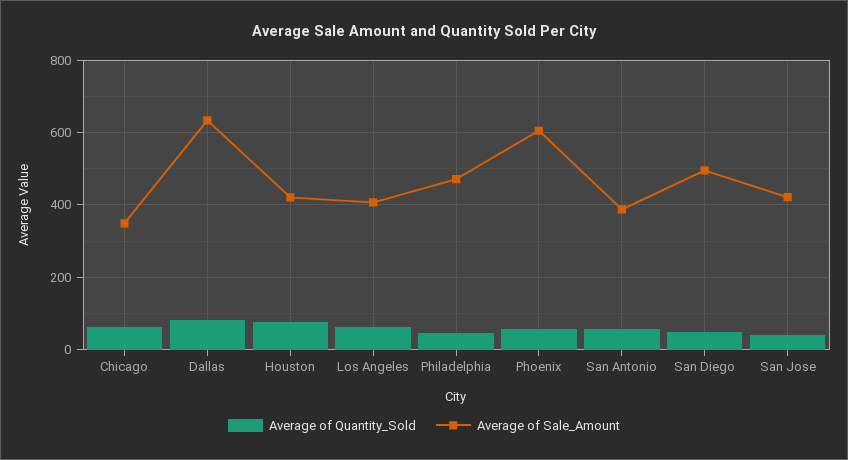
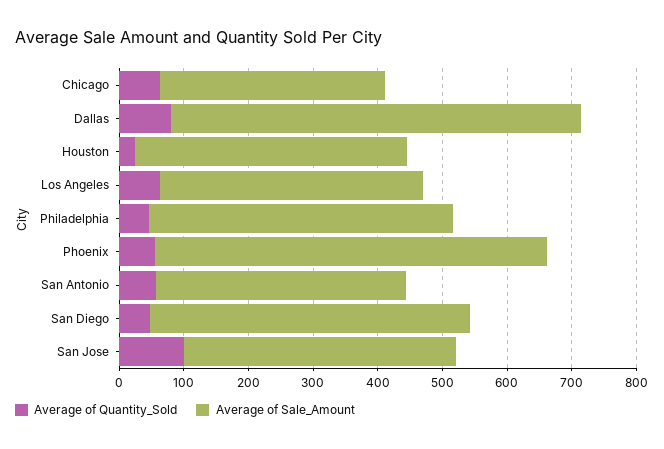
  {
    "Average of Quantity_Sold": {
      "Chicago": 60,
      "Dallas": 80,
-     "Houston": 80,
+     "Houston": 20,
      "Los Angeles": 60,
      "Philadelphia": 40,
      "Phoenix": 60,
      "San Antonio": 60,
      "San Diego": 40,
-     "San Jose": 40
+     "San Jose": 100
    },
    "Average of Sale_Amount": {
      "Chicago": 340,
      "Dallas": 640,
      "Houston": 420,
      "Los Angeles": 400,
      "Philadelphia": 480,
      "Phoenix": 600,
      "San Antonio": 380,
      "San Diego": 500,
      "San Jose": 420
    }
  }

